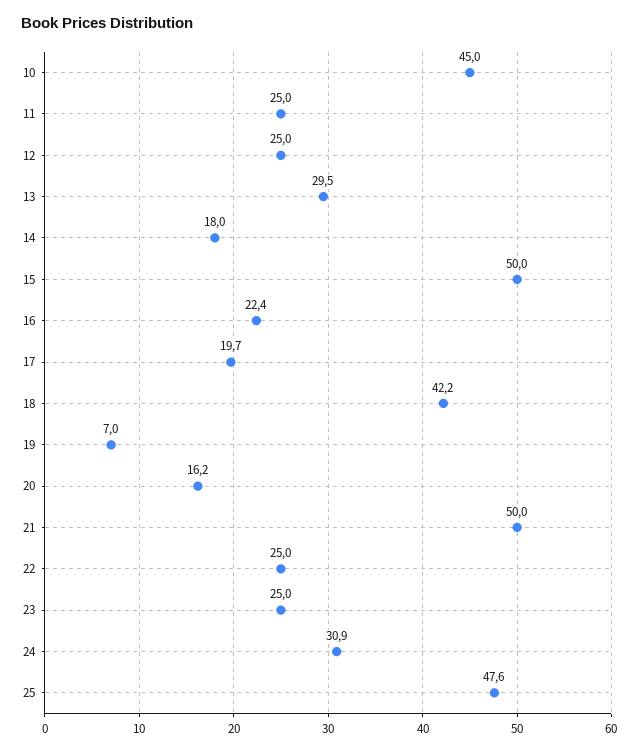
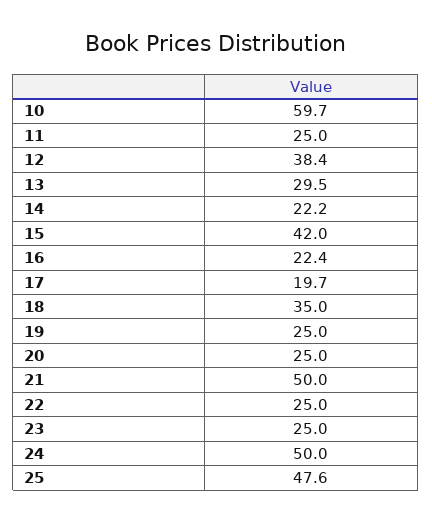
  {
-   "10": 45,
+   "10": 59.7,
    "11": 25,
-   "12": 25,
+   "12": 38.4,
    "13": 29.5,
-   "14": 18,
+   "14": 22.2,
-   "15": 50,
+   "15": 42,
    "16": 22.4,
    "17": 19.7,
-   "18": 42.2,
+   "18": 35,
-   "19": 7,
+   "19": 25,
-   "20": 16.2,
+   "20": 25,
    "21": 50,
    "22": 25,
    "23": 25,
-   "24": 30.9,
+   "24": 50,
    "25": 47.6
  }

